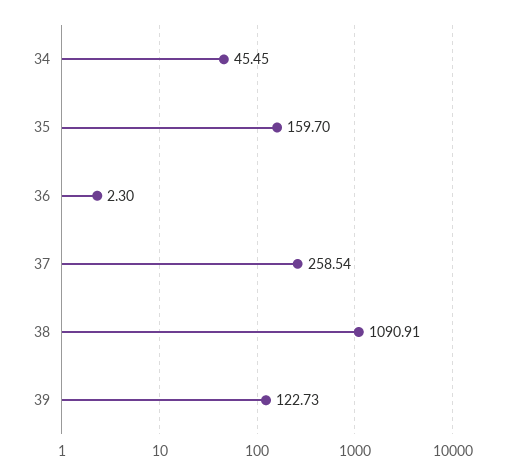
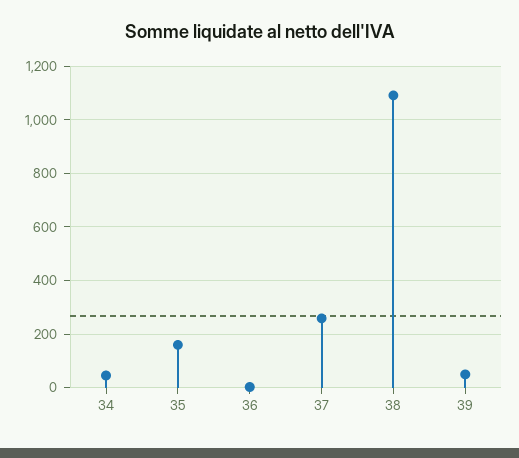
  {
    "34": 45.45,
    "35": 159.7,
    "36": 2.3,
    "37": 258.54,
    "38": 1090.91,
-   "39": 122.73
+   "39": 50
  }

